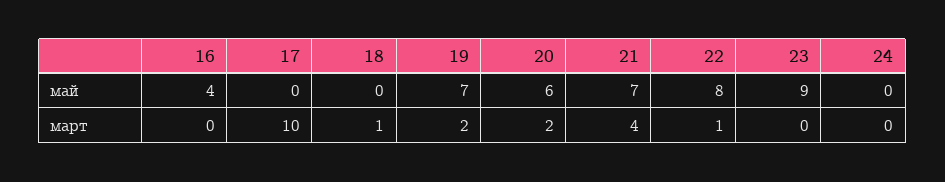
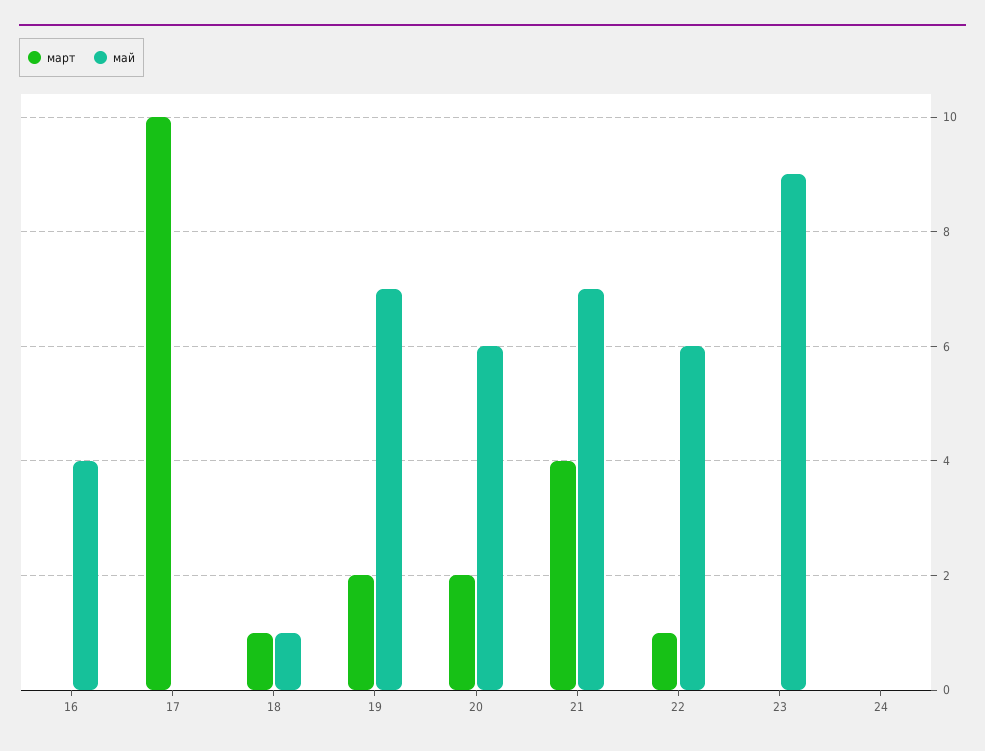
  {
    "май": {
      "16": 4,
      "17": 0,
-     "18": 0,
+     "18": 1,
      "19": 7,
      "20": 6,
      "21": 7,
-     "22": 8,
+     "22": 6,
      "23": 9,
      "24": 0
    },
    "март": {
      "16": 0,
      "17": 10,
      "18": 1,
      "19": 2,
      "20": 2,
      "21": 4,
      "22": 1,
      "23": 0,
      "24": 0
    }
  }

